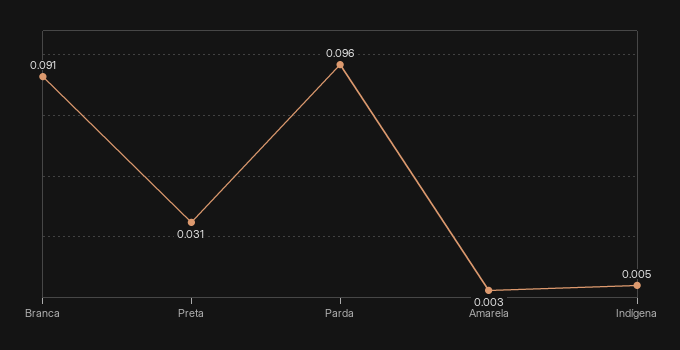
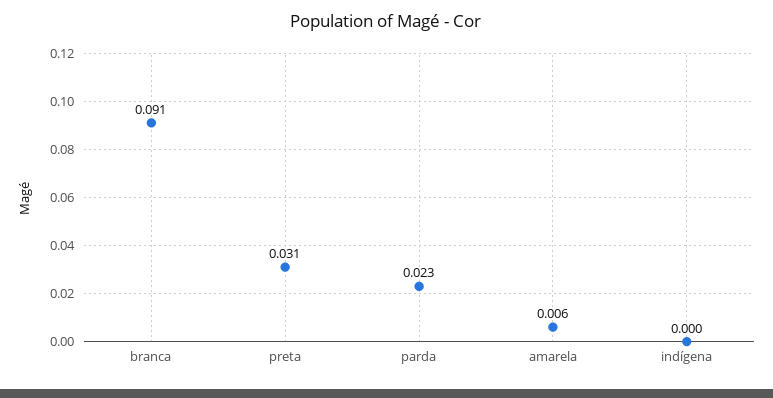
  {
    "Branca": 0.091,
    "Preta": 0.031,
-   "Parda": 0.096,
+   "Parda": 0.023,
-   "Amarela": 0.003,
+   "Amarela": 0.006,
-   "Indígena": 0.005
+   "Indígena": 0
  }

